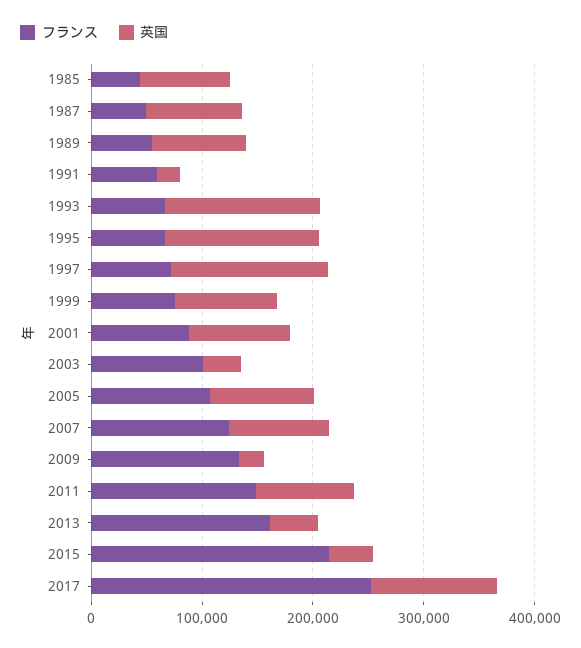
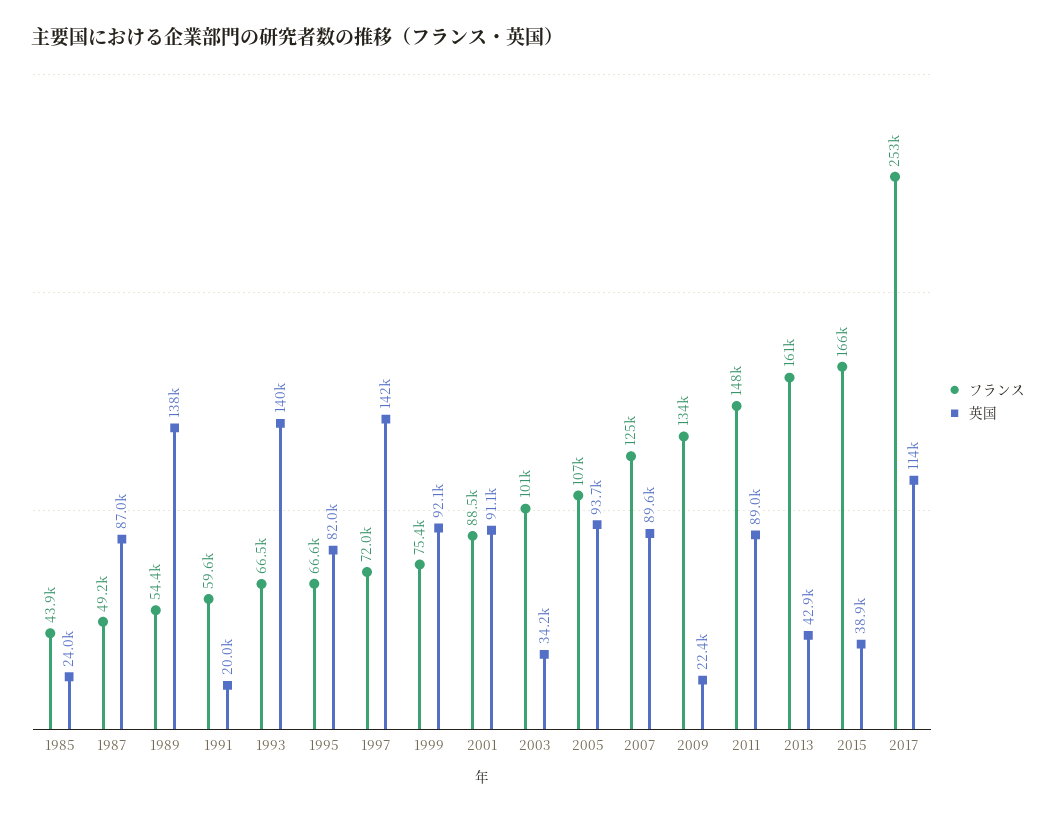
  {
    "フランス": {
      "1985": 43900,
      "1987": 49200,
      "1989": 54400,
      "1991": 59600,
      "1993": 66500,
      "1995": 66600,
      "1997": 72000,
      "1999": 75400,
      "2001": 88500,
      "2003": 101000,
      "2005": 107000,
      "2007": 125000,
      "2009": 134000,
      "2011": 148000,
      "2013": 161000,
-     "2015": 220000,
+     "2015": 166000,
      "2017": 253000
    },
    "英国": {
-     "1985": 80000,
+     "1985": 24000,
      "1987": 87000,
-     "1989": 80000,
+     "1989": 138000,
      "1991": 20000,
      "1993": 140000,
-     "1995": 140000,
+     "1995": 82000,
      "1997": 142000,
      "1999": 92100,
      "2001": 91100,
      "2003": 34200,
      "2005": 93700,
      "2007": 89600,
      "2009": 22400,
      "2011": 89000,
      "2013": 42900,
      "2015": 38900,
      "2017": 114000
    }
  }

